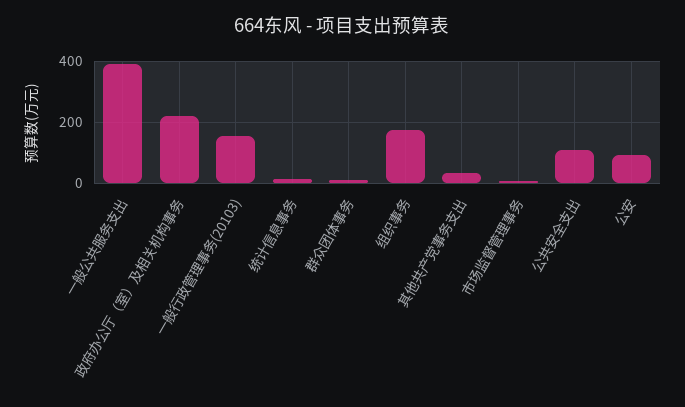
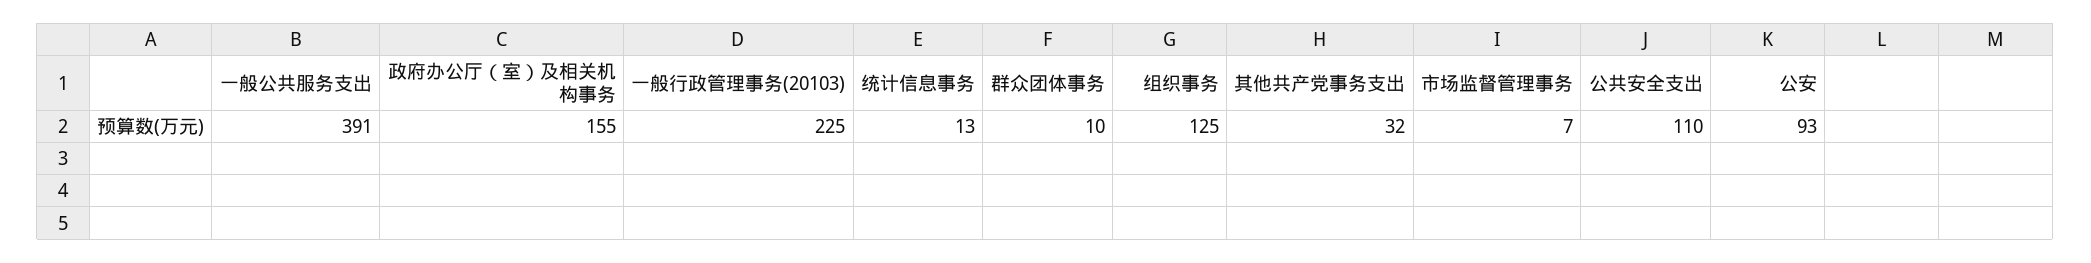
  {
    "一般公共服务支出": 391,
-   "政府办公厅（室）及相关机构事务": 220,
+   "政府办公厅（室）及相关机构事务": 155,
-   "一般行政管理事务(20103)": 160,
+   "一般行政管理事务(20103)": 225,
    "统计信息事务": 13,
    "群众团体事务": 10,
-   "组织事务": 180,
+   "组织事务": 125,
    "其他共产党事务支出": 32,
    "市场监督管理事务": 7,
    "公共安全支出": 110,
    "公安": 93
  }

